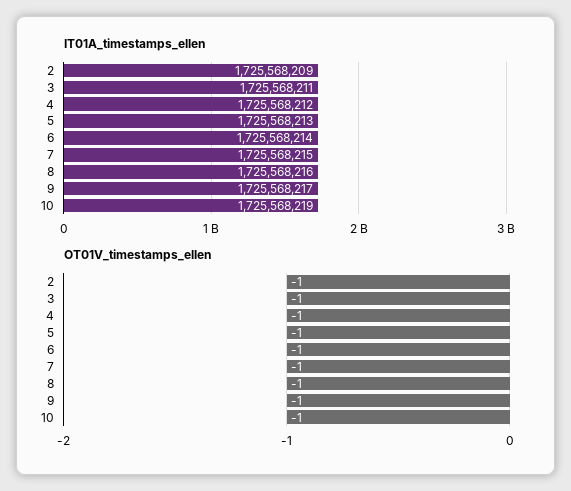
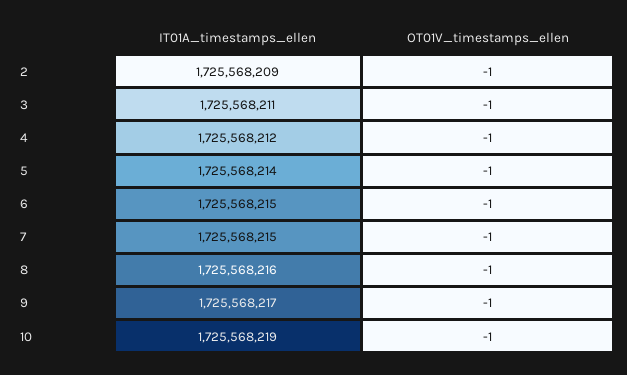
  {
    "IT01A_timestamps_ellen": {
      "2": 1725568209,
      "3": 1725568211,
      "4": 1725568212,
-     "5": 1725568213,
+     "5": 1725568214,
-     "6": 1725568214,
+     "6": 1725568215,
      "7": 1725568215,
      "8": 1725568216,
      "9": 1725568217,
      "10": 1725568219
    },
    "OT01V_timestamps_ellen": {
      "2": -1,
      "3": -1,
      "4": -1,
      "5": -1,
      "6": -1,
      "7": -1,
      "8": -1,
      "9": -1,
      "10": -1
    }
  }

